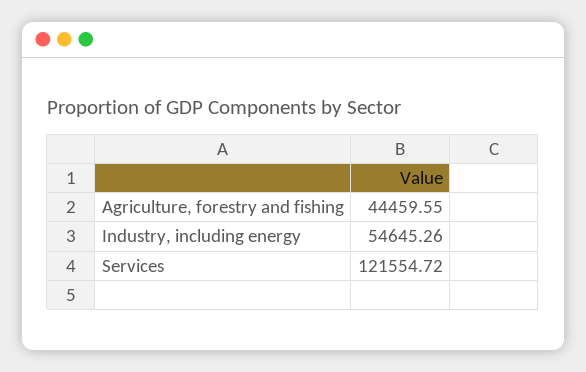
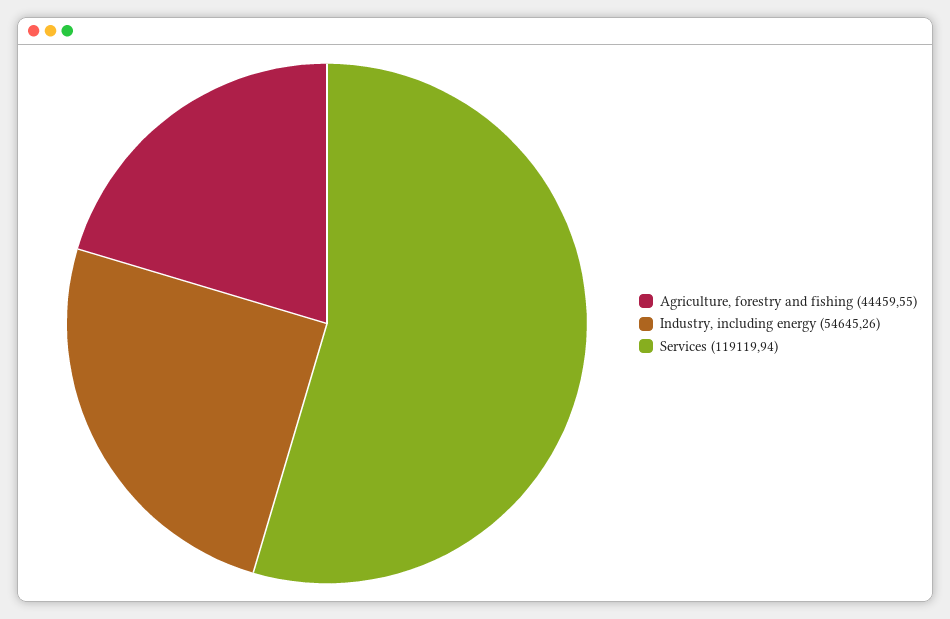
  {
    "Agriculture, forestry and fishing": 44459.55,
    "Industry, including energy": 54645.26,
-   "Services": 121554.72
+   "Services": 119119.94
  }

